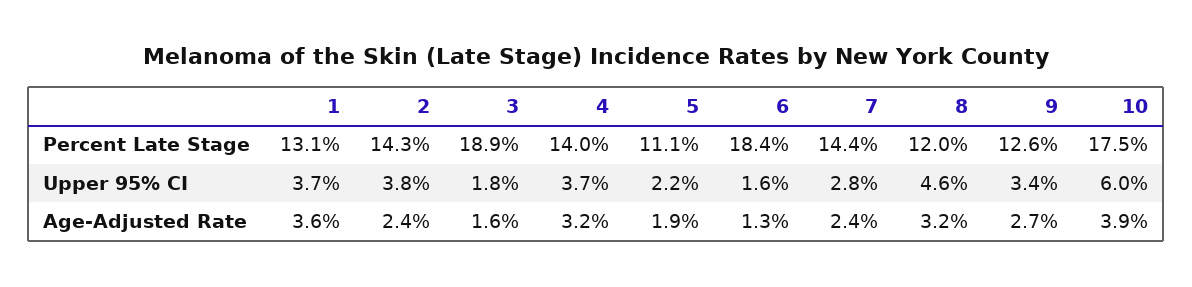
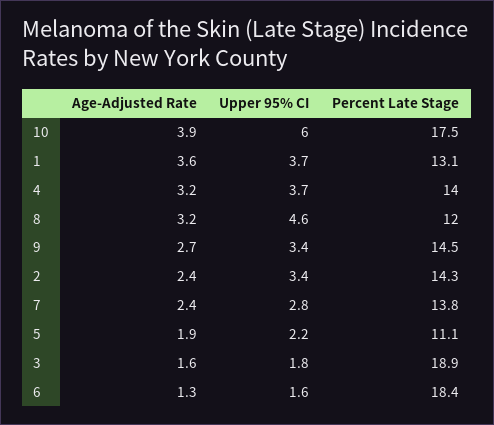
  {
    "1": {
      "Percent Late Stage": 13.1,
      "Upper 95% CI": 3.7,
      "Age-Adjusted Rate": 3.6
    },
    "2": {
      "Percent Late Stage": 14.3,
-     "Upper 95% CI": 3.8,
+     "Upper 95% CI": 3.4,
      "Age-Adjusted Rate": 2.4
    },
    "3": {
      "Percent Late Stage": 18.9,
      "Upper 95% CI": 1.8,
      "Age-Adjusted Rate": 1.6
    },
    "4": {
      "Percent Late Stage": 14,
      "Upper 95% CI": 3.7,
      "Age-Adjusted Rate": 3.2
    },
    "5": {
      "Percent Late Stage": 11.1,
      "Upper 95% CI": 2.2,
      "Age-Adjusted Rate": 1.9
    },
    "6": {
      "Percent Late Stage": 18.4,
      "Upper 95% CI": 1.6,
      "Age-Adjusted Rate": 1.3
    },
    "7": {
-     "Percent Late Stage": 14.4,
+     "Percent Late Stage": 13.8,
      "Upper 95% CI": 2.8,
      "Age-Adjusted Rate": 2.4
    },
    "8": {
      "Percent Late Stage": 12,
      "Upper 95% CI": 4.6,
      "Age-Adjusted Rate": 3.2
    },
    "9": {
-     "Percent Late Stage": 12.6,
+     "Percent Late Stage": 14.5,
      "Upper 95% CI": 3.4,
      "Age-Adjusted Rate": 2.7
    },
    "10": {
      "Percent Late Stage": 17.5,
      "Upper 95% CI": 6,
      "Age-Adjusted Rate": 3.9
    }
  }

